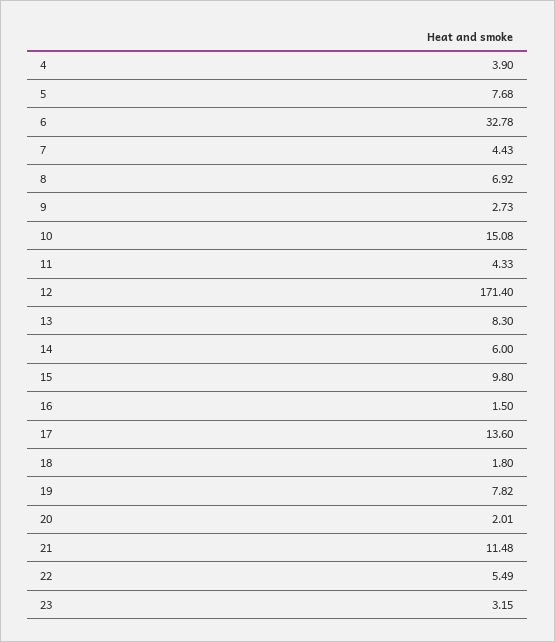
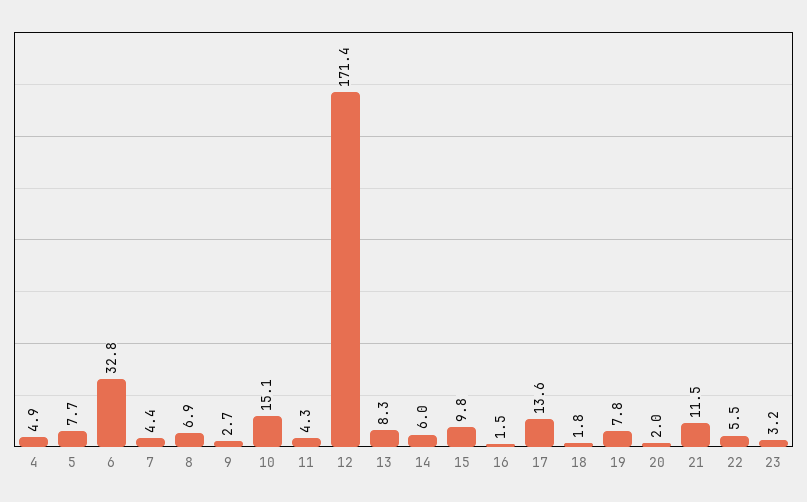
  {
-   "4": 3.9,
+   "4": 4.9,
    "5": 7.68,
    "6": 32.78,
    "7": 4.43,
    "8": 6.92,
    "9": 2.73,
    "10": 15.08,
    "11": 4.33,
    "12": 171.4,
    "13": 8.3,
    "14": 6,
    "15": 9.8,
    "16": 1.5,
    "17": 13.6,
    "18": 1.8,
    "19": 7.82,
    "20": 2.01,
    "21": 11.48,
    "22": 5.49,
    "23": 3.15
  }

